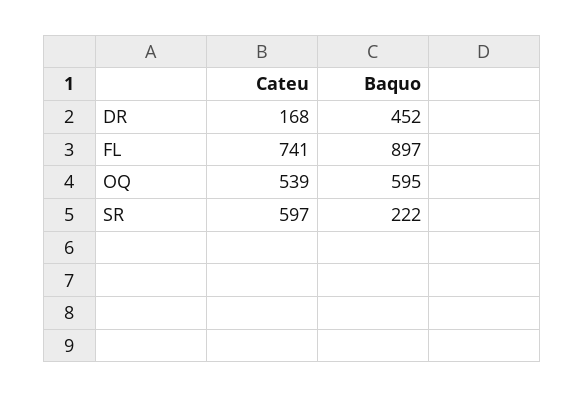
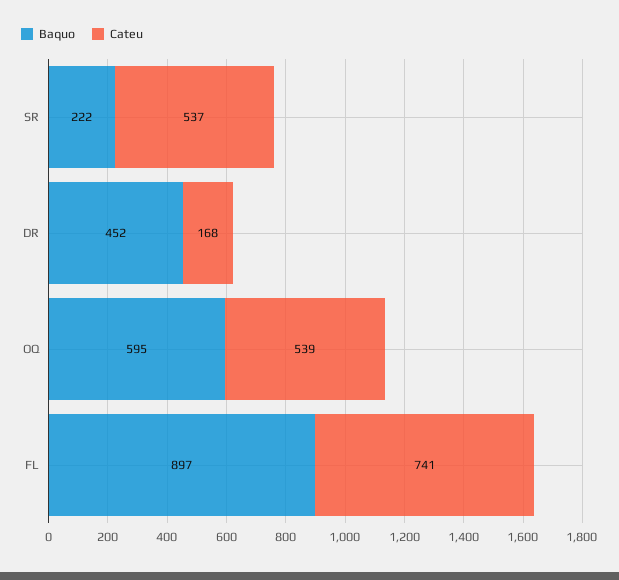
  {
    "Cateu": {
      "DR": 168,
      "FL": 741,
      "OQ": 539,
-     "SR": 597
+     "SR": 537
    },
    "Baquo": {
      "DR": 452,
      "FL": 897,
      "OQ": 595,
      "SR": 222
    }
  }

